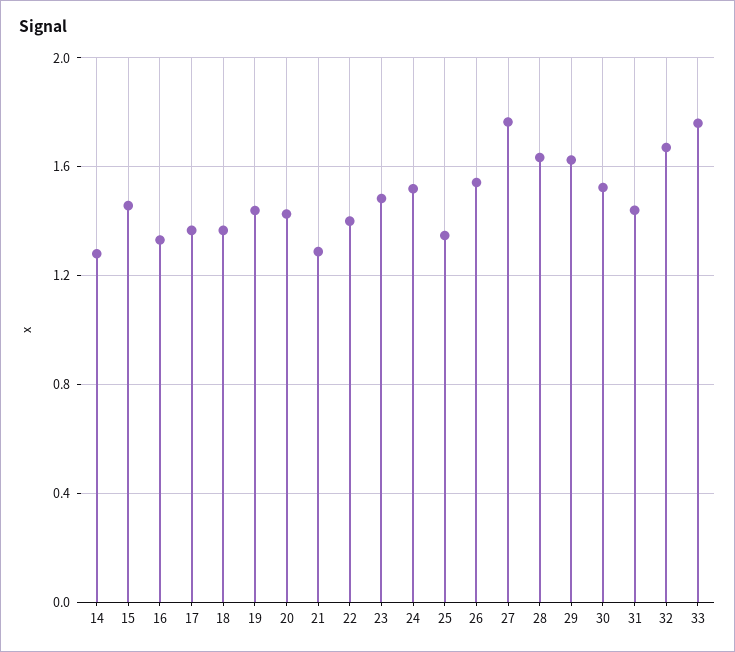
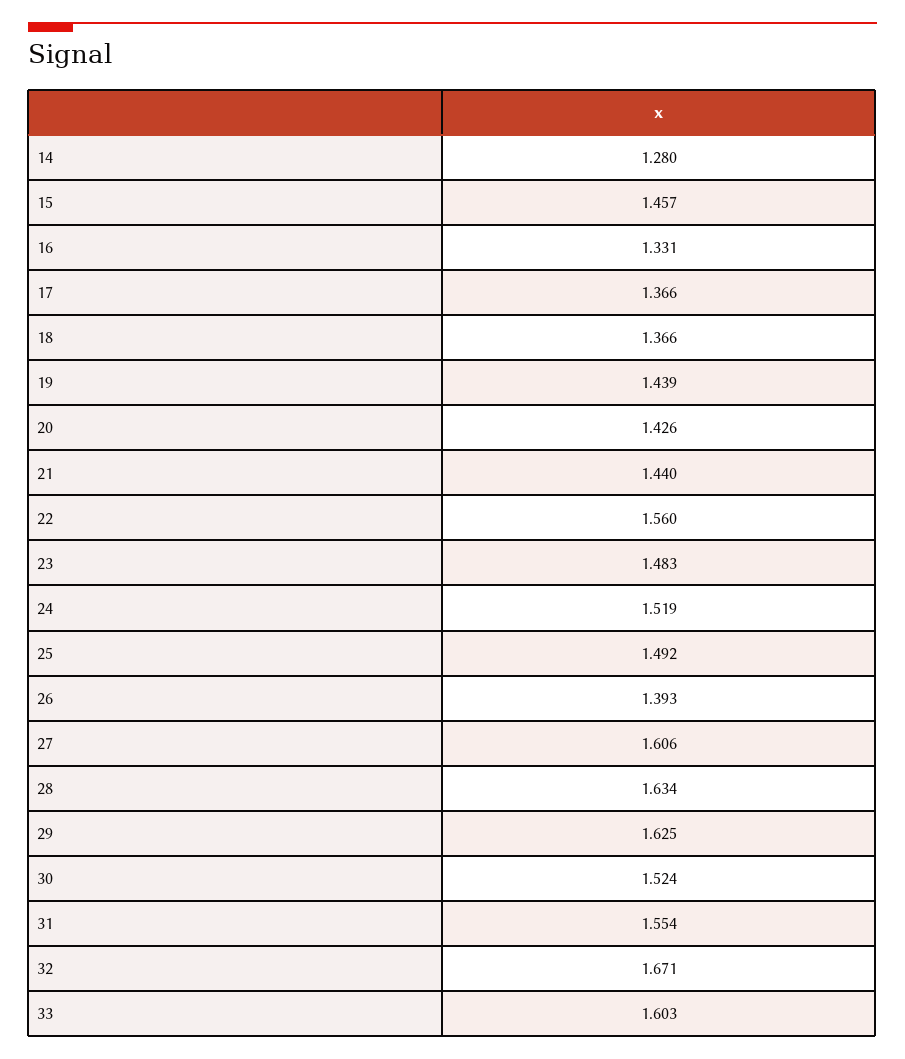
  {
    "14": 1.28,
    "15": 1.457,
    "16": 1.331,
    "17": 1.366,
    "18": 1.366,
    "19": 1.439,
    "20": 1.426,
-   "21": 1.3,
+   "21": 1.44,
-   "22": 1.4,
+   "22": 1.56,
    "23": 1.483,
    "24": 1.519,
-   "25": 1.35,
+   "25": 1.492,
-   "26": 1.55,
+   "26": 1.393,
-   "27": 1.75,
+   "27": 1.606,
    "28": 1.634,
    "29": 1.625,
    "30": 1.524,
-   "31": 1.45,
+   "31": 1.554,
    "32": 1.671,
-   "33": 1.75
+   "33": 1.603
  }

